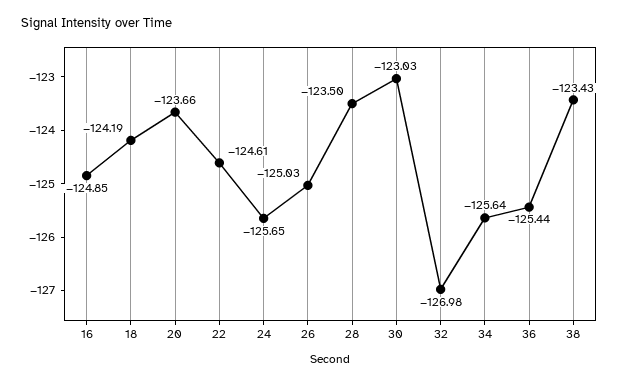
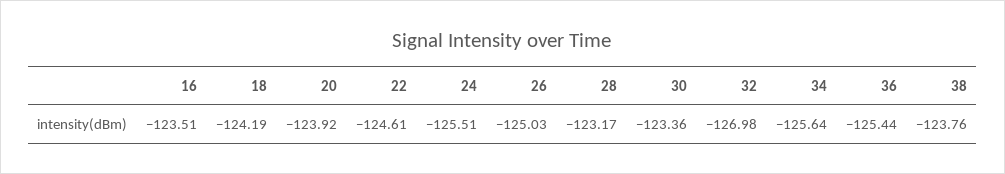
  {
-   "16": -124.85,
+   "16": -123.51,
    "18": -124.19,
-   "20": -123.66,
+   "20": -123.92,
    "22": -124.61,
-   "24": -125.65,
+   "24": -125.51,
    "26": -125.03,
-   "28": -123.5,
+   "28": -123.17,
-   "30": -123.03,
+   "30": -123.36,
    "32": -126.98,
    "34": -125.64,
    "36": -125.44,
-   "38": -123.43
+   "38": -123.76
  }

